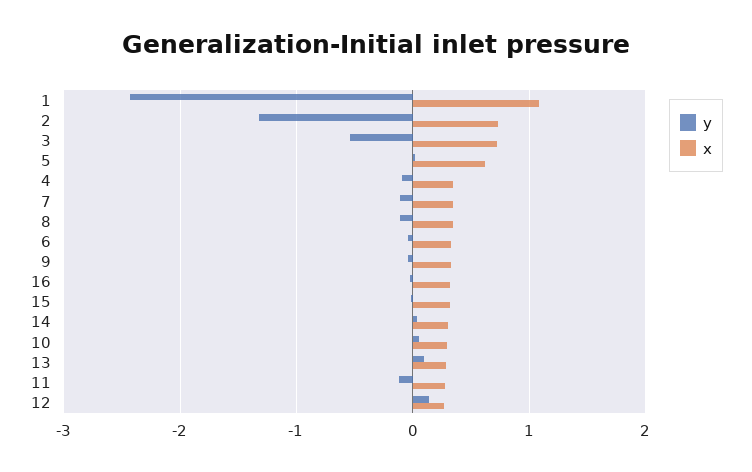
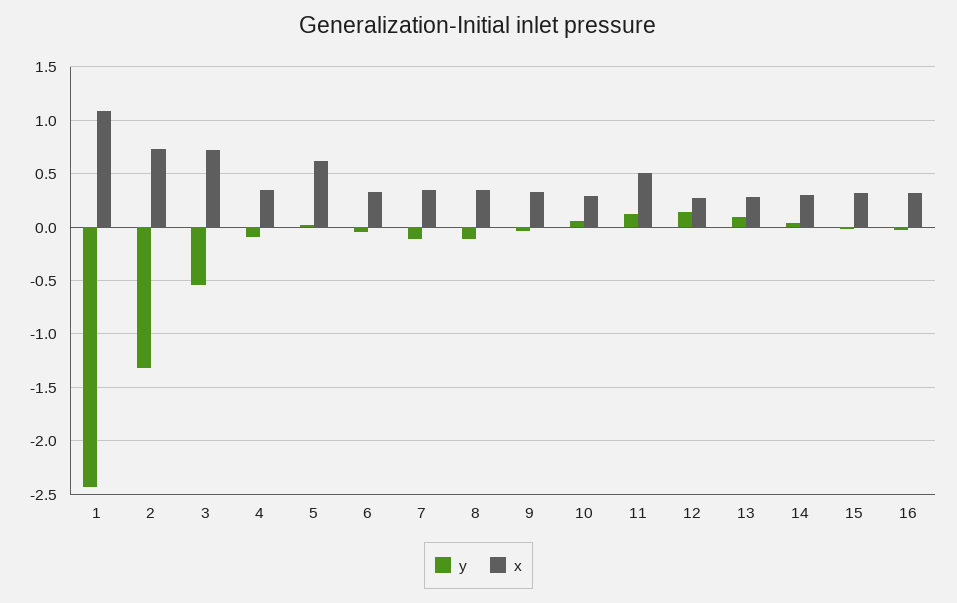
  {
    "y": {
      "1": -2.4,
      "2": -1.3,
      "3": -0.5,
      "5": 0,
      "4": -0.1,
      "7": -0.1,
      "8": -0.1,
      "6": 0,
      "9": 0,
      "16": 0,
      "15": 0,
      "14": 0,
      "10": 0.1,
      "13": 0.1,
-     "11": -0.1,
+     "11": 0.1,
      "12": 0.1
    },
    "x": {
      "1": 1.1,
      "2": 0.7,
      "3": 0.7,
      "5": 0.6,
      "4": 0.3,
      "7": 0.3,
      "8": 0.3,
      "6": 0.3,
      "9": 0.3,
      "16": 0.3,
      "15": 0.3,
      "14": 0.3,
      "10": 0.3,
      "13": 0.3,
-     "11": 0.3,
+     "11": 0.5,
      "12": 0.3
    }
  }

